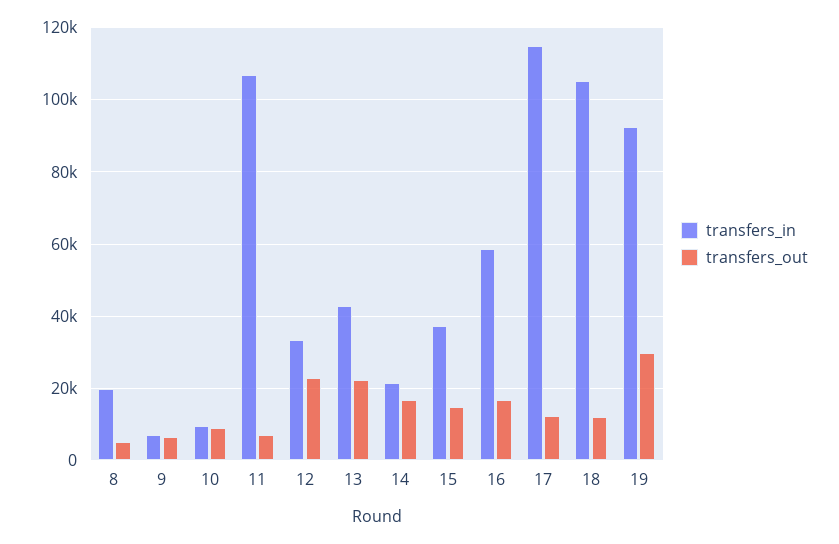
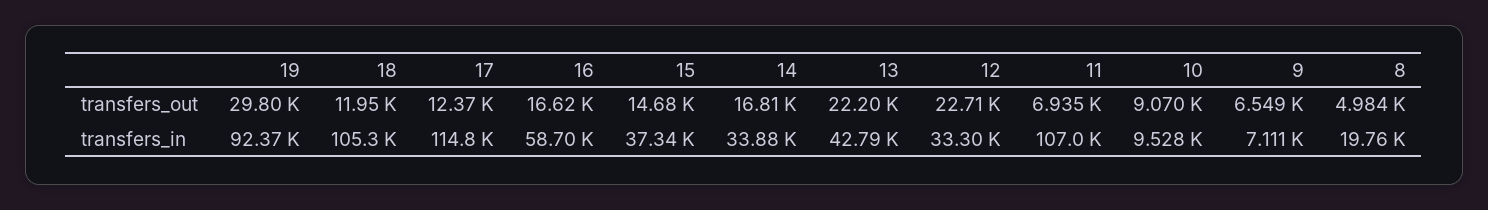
  {
    "transfers_in": {
      "8": 19760,
      "9": 7111,
      "10": 9528,
      "11": 107000,
      "12": 33300,
      "13": 42790,
-     "14": 22000,
+     "14": 33880,
      "15": 37340,
      "16": 58700,
      "17": 114800,
      "18": 105300,
      "19": 92370
    },
    "transfers_out": {
      "8": 4984,
      "9": 6549,
      "10": 9070,
      "11": 6935,
      "12": 22710,
      "13": 22200,
      "14": 16810,
      "15": 14680,
      "16": 16620,
      "17": 12370,
      "18": 11950,
      "19": 29800
    }
  }

